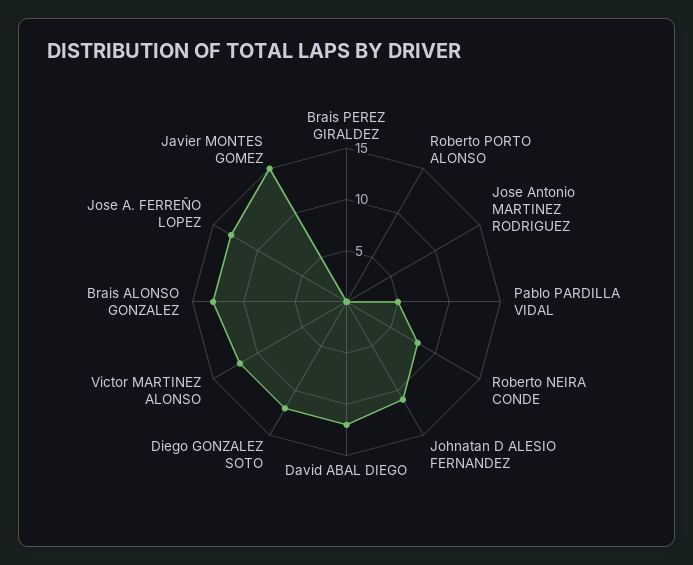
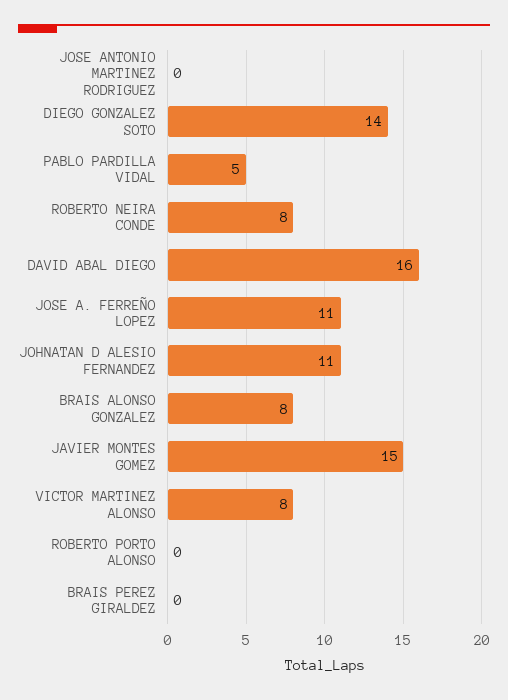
  {
    "Brais PEREZ GIRALDEZ": 0,
    "Roberto PORTO ALONSO": 0,
    "Jose Antonio MARTINEZ RODRIGUEZ": 0,
    "Pablo PARDILLA VIDAL": 5,
    "Roberto NEIRA CONDE": 8,
    "Johnatan D ALESIO FERNANDEZ": 11,
-   "David ABAL DIEGO": 12,
+   "David ABAL DIEGO": 16,
-   "Diego GONZALEZ SOTO": 12,
+   "Diego GONZALEZ SOTO": 14,
-   "Victor MARTINEZ ALONSO": 12,
+   "Victor MARTINEZ ALONSO": 8,
-   "Brais ALONSO GONZALEZ": 13,
+   "Brais ALONSO GONZALEZ": 8,
-   "Jose A. FERREÑO LOPEZ": 13,
+   "Jose A. FERREÑO LOPEZ": 11,
    "Javier MONTES GOMEZ": 15
  }

